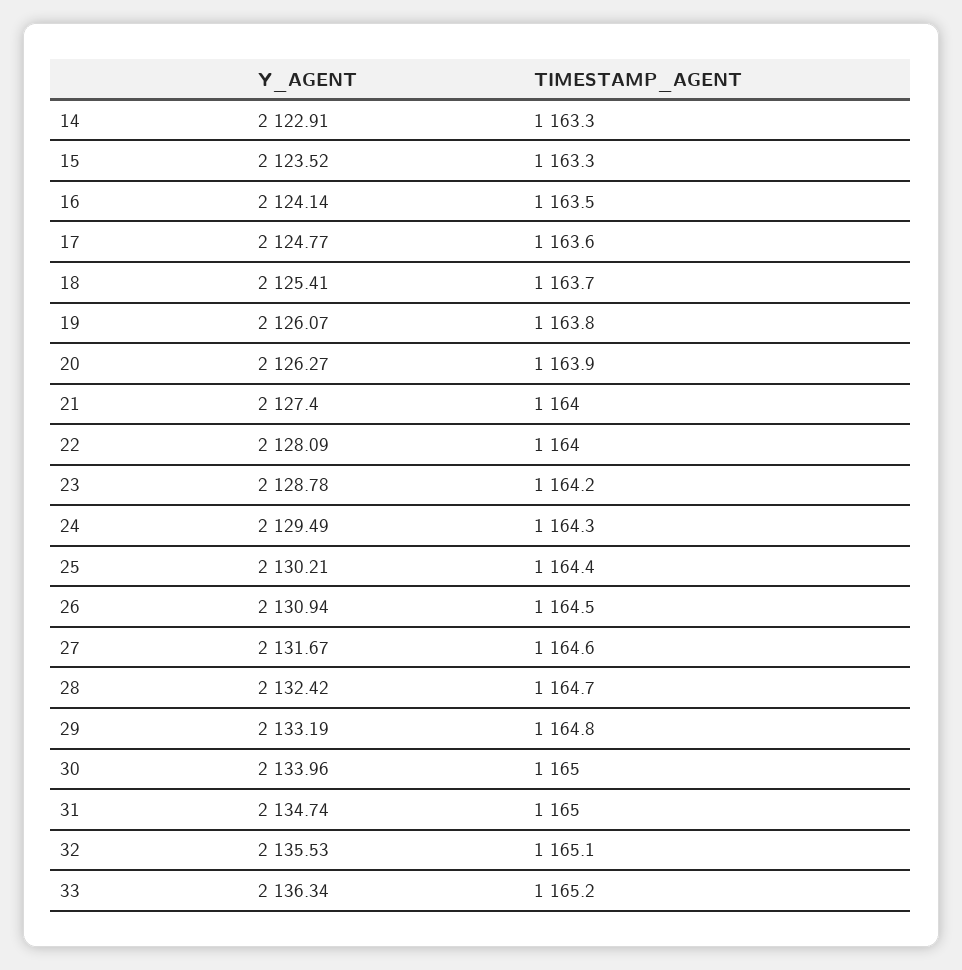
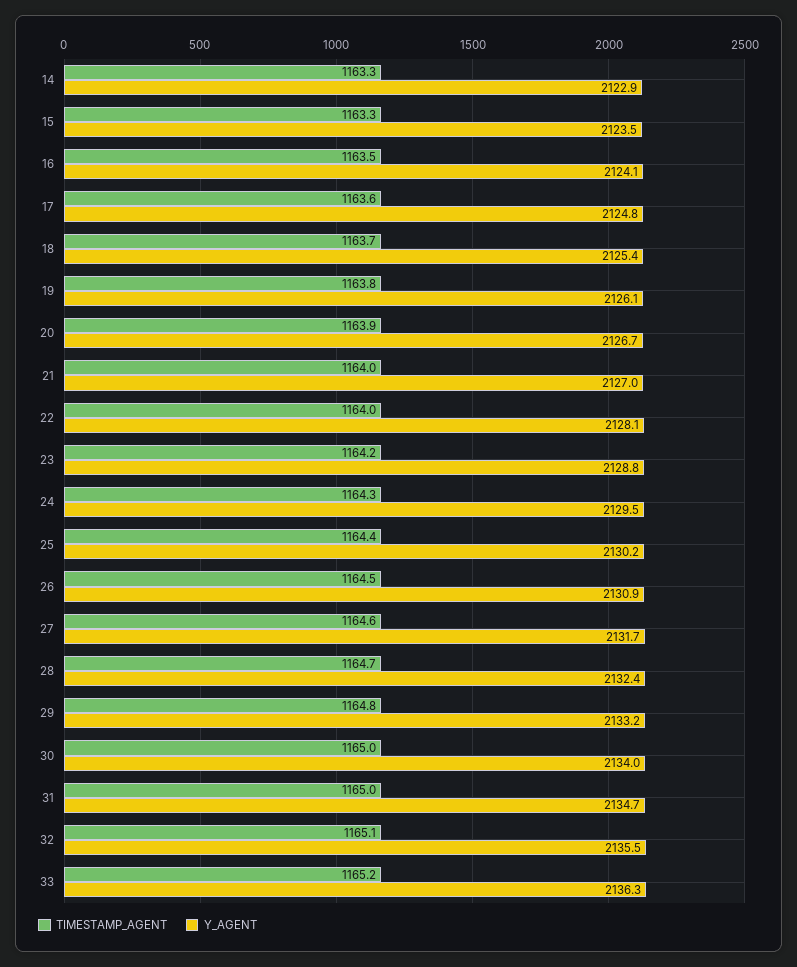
  {
    "Y_AGENT": {
      "14": 2122.91,
      "15": 2123.52,
      "16": 2124.14,
      "17": 2124.77,
      "18": 2125.41,
      "19": 2126.07,
-     "20": 2126.27,
+     "20": 2126.7,
-     "21": 2127.4,
+     "21": 2127,
      "22": 2128.09,
      "23": 2128.78,
      "24": 2129.49,
      "25": 2130.21,
      "26": 2130.94,
      "27": 2131.67,
      "28": 2132.42,
      "29": 2133.19,
      "30": 2133.96,
      "31": 2134.74,
      "32": 2135.53,
      "33": 2136.34
    },
    "TIMESTAMP_AGENT": {
      "14": 1163.3,
      "15": 1163.3,
      "16": 1163.5,
      "17": 1163.6,
      "18": 1163.7,
      "19": 1163.8,
      "20": 1163.9,
      "21": 1164,
      "22": 1164,
      "23": 1164.2,
      "24": 1164.3,
      "25": 1164.4,
      "26": 1164.5,
      "27": 1164.6,
      "28": 1164.7,
      "29": 1164.8,
      "30": 1165,
      "31": 1165,
      "32": 1165.1,
      "33": 1165.2
    }
  }

